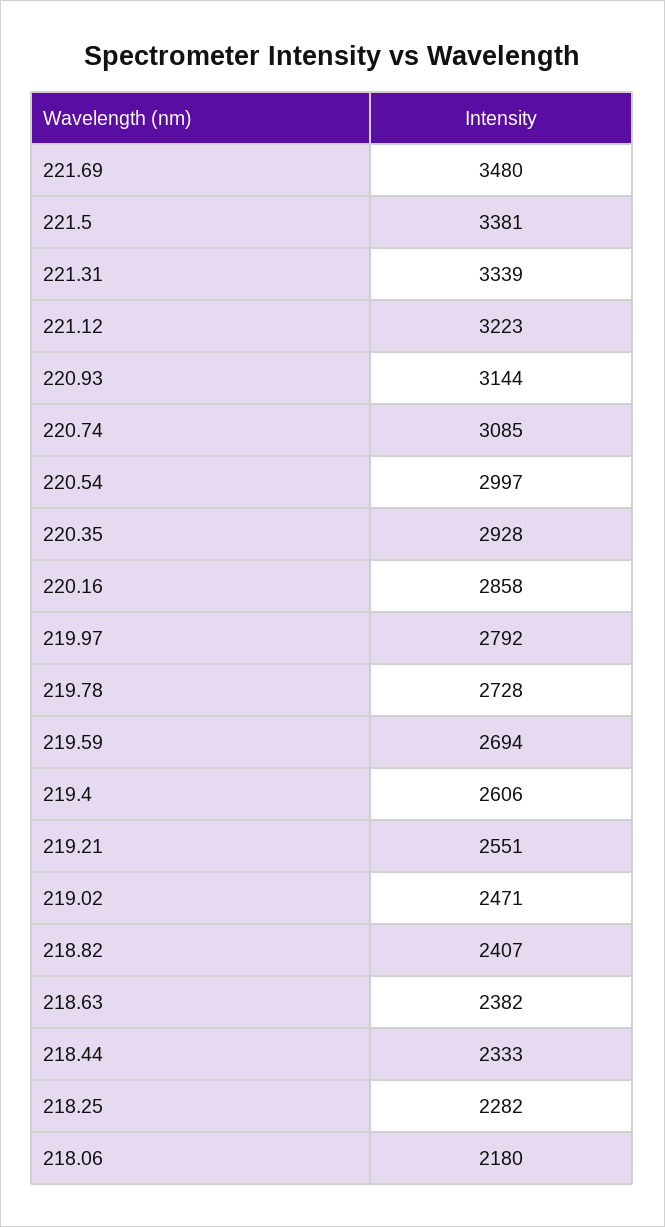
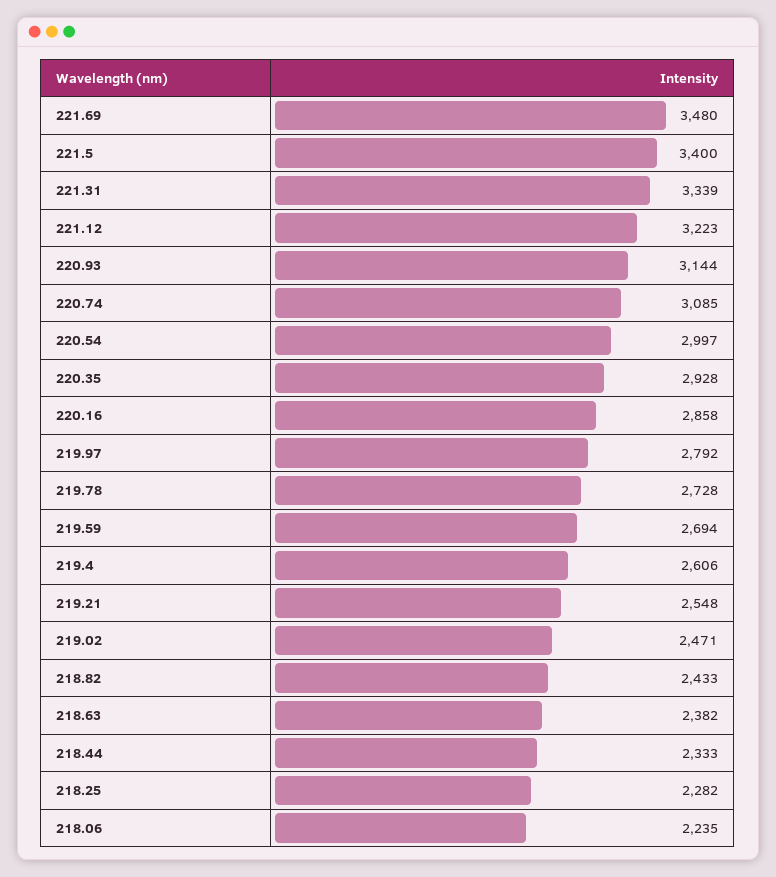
  {
    "221.69": 3480,
-   "221.5": 3381,
+   "221.5": 3400,
    "221.31": 3339,
    "221.12": 3223,
    "220.93": 3144,
    "220.74": 3085,
    "220.54": 2997,
    "220.35": 2928,
    "220.16": 2858,
    "219.97": 2792,
    "219.78": 2728,
    "219.59": 2694,
    "219.4": 2606,
-   "219.21": 2551,
+   "219.21": 2548,
    "219.02": 2471,
-   "218.82": 2407,
+   "218.82": 2433,
    "218.63": 2382,
    "218.44": 2333,
    "218.25": 2282,
-   "218.06": 2180
+   "218.06": 2235
  }

